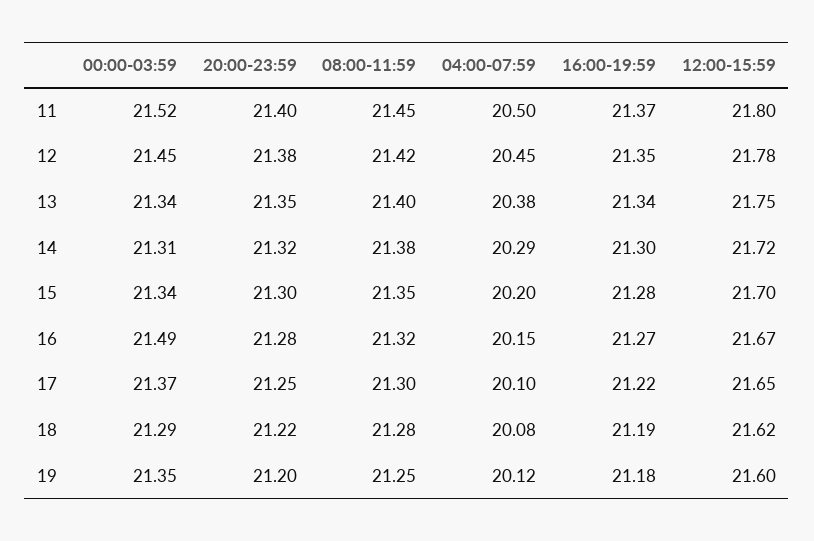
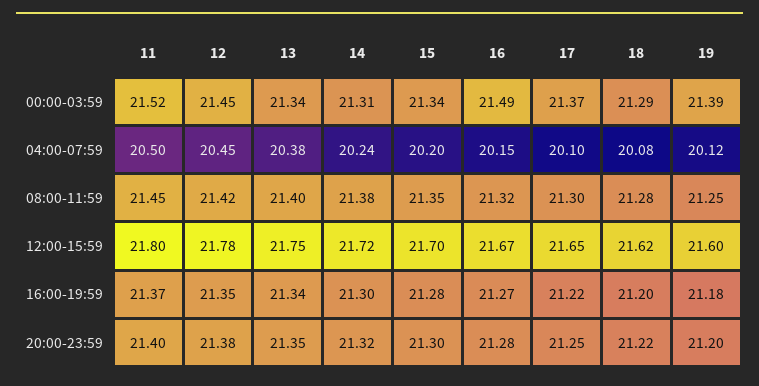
  {
    "00:00-03:59": {
      "11": 21.52,
      "12": 21.45,
      "13": 21.34,
      "14": 21.31,
      "15": 21.34,
      "16": 21.49,
      "17": 21.37,
      "18": 21.29,
-     "19": 21.35
+     "19": 21.39
    },
    "20:00-23:59": {
      "11": 21.4,
      "12": 21.38,
      "13": 21.35,
      "14": 21.32,
      "15": 21.3,
      "16": 21.28,
      "17": 21.25,
      "18": 21.22,
      "19": 21.2
    },
    "08:00-11:59": {
      "11": 21.45,
      "12": 21.42,
      "13": 21.4,
      "14": 21.38,
      "15": 21.35,
      "16": 21.32,
      "17": 21.3,
      "18": 21.28,
      "19": 21.25
    },
    "04:00-07:59": {
      "11": 20.5,
      "12": 20.45,
      "13": 20.38,
-     "14": 20.29,
+     "14": 20.24,
      "15": 20.2,
      "16": 20.15,
      "17": 20.1,
      "18": 20.08,
      "19": 20.12
    },
    "16:00-19:59": {
      "11": 21.37,
      "12": 21.35,
      "13": 21.34,
      "14": 21.3,
      "15": 21.28,
      "16": 21.27,
      "17": 21.22,
-     "18": 21.19,
+     "18": 21.2,
      "19": 21.18
    },
    "12:00-15:59": {
      "11": 21.8,
      "12": 21.78,
      "13": 21.75,
      "14": 21.72,
      "15": 21.7,
      "16": 21.67,
      "17": 21.65,
      "18": 21.62,
      "19": 21.6
    }
  }

